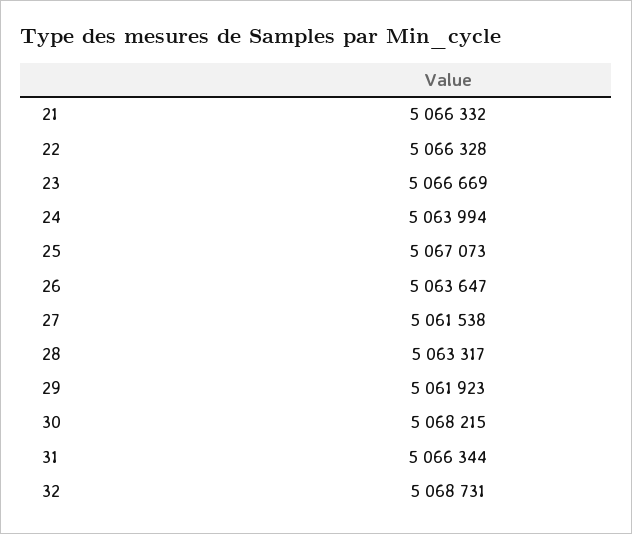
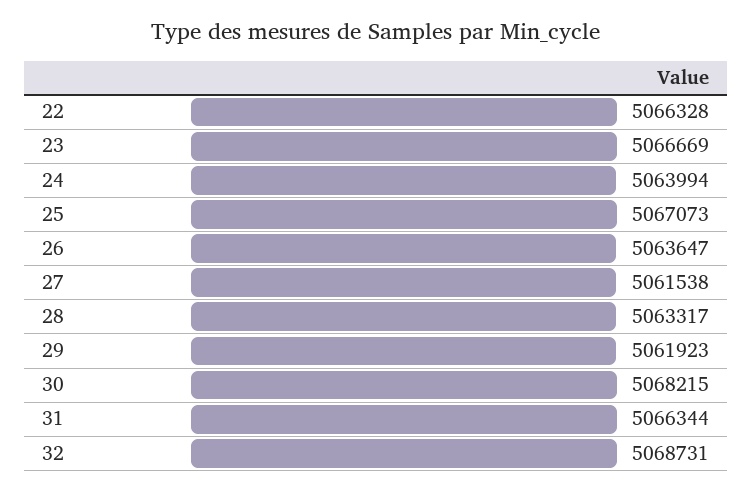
  {
-   "21": 5066332,
    "22": 5066328,
    "23": 5066669,
    "24": 5063994,
    "25": 5067073,
    "26": 5063647,
    "27": 5061538,
    "28": 5063317,
    "29": 5061923,
    "30": 5068215,
    "31": 5066344,
    "32": 5068731
  }

